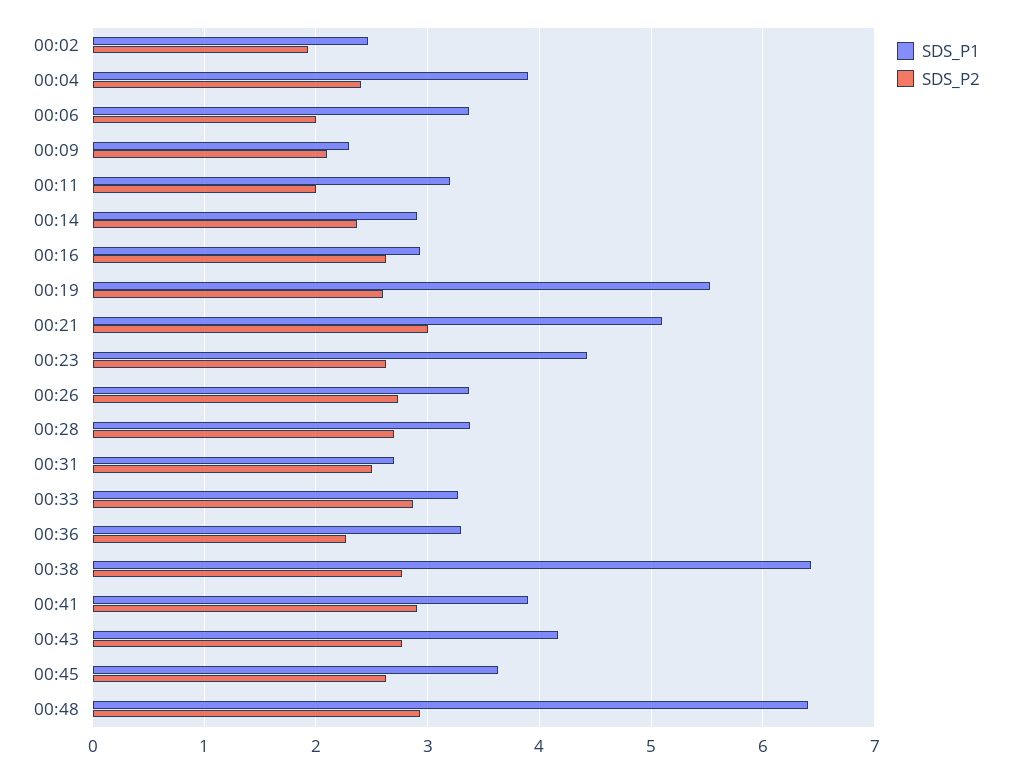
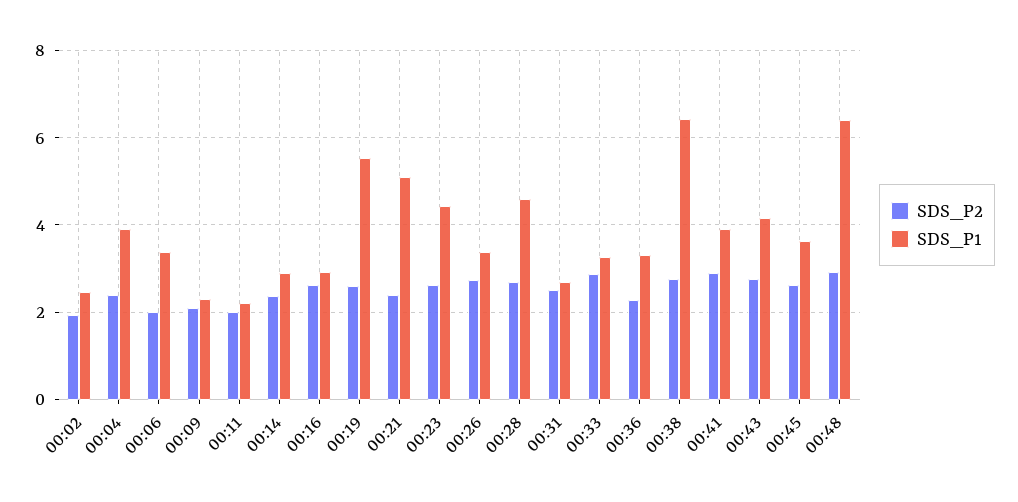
  {
    "SDS_P1": {
      "00:02": 2.5,
      "00:04": 3.9,
      "00:06": 3.4,
      "00:09": 2.3,
-     "00:11": 3.2,
+     "00:11": 2.2,
      "00:14": 2.9,
      "00:16": 2.9,
      "00:19": 5.5,
      "00:21": 5.1,
      "00:23": 4.4,
      "00:26": 3.4,
-     "00:28": 3.4,
+     "00:28": 4.6,
      "00:31": 2.7,
      "00:33": 3.3,
      "00:36": 3.3,
      "00:38": 6.4,
      "00:41": 3.9,
      "00:43": 4.2,
      "00:45": 3.6,
      "00:48": 6.4
    },
    "SDS_P2": {
      "00:02": 1.9,
      "00:04": 2.4,
      "00:06": 2,
      "00:09": 2.1,
      "00:11": 2,
      "00:14": 2.4,
      "00:16": 2.6,
      "00:19": 2.6,
-     "00:21": 3,
+     "00:21": 2.4,
      "00:23": 2.6,
      "00:26": 2.7,
      "00:28": 2.7,
      "00:31": 2.5,
      "00:33": 2.9,
      "00:36": 2.3,
      "00:38": 2.8,
      "00:41": 2.9,
      "00:43": 2.8,
      "00:45": 2.6,
      "00:48": 2.9
    }
  }

